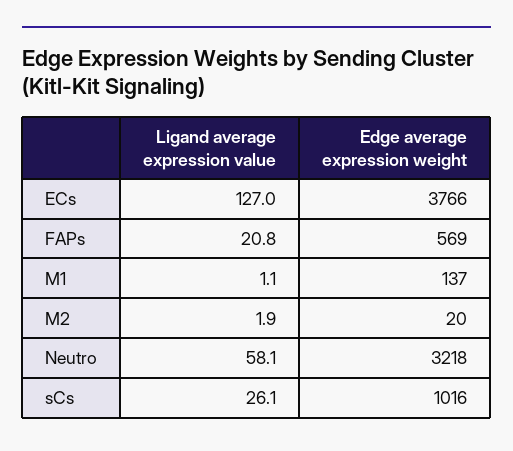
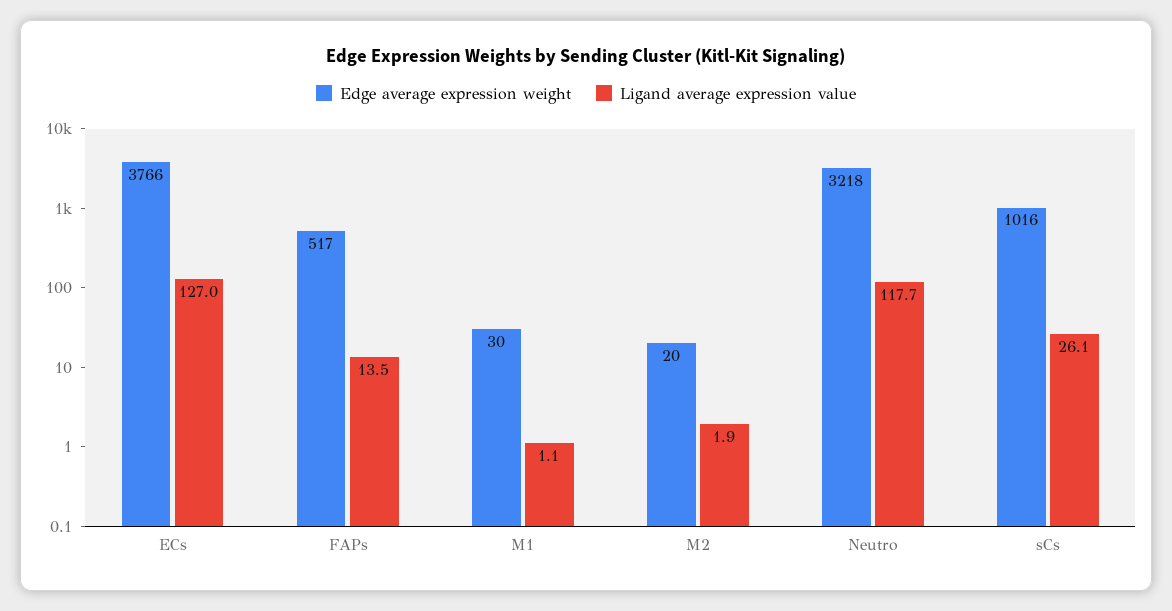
  {
    "Ligand average expression value": {
      "ECs": 127,
-     "FAPs": 20.8,
+     "FAPs": 13.5,
      "M1": 1.1,
      "M2": 1.9,
-     "Neutro": 58.1,
+     "Neutro": 117.7,
      "sCs": 26.1
    },
    "Edge average expression weight": {
      "ECs": 3766,
-     "FAPs": 569,
+     "FAPs": 517,
-     "M1": 137,
+     "M1": 30,
      "M2": 20,
      "Neutro": 3218,
      "sCs": 1016
    }
  }

